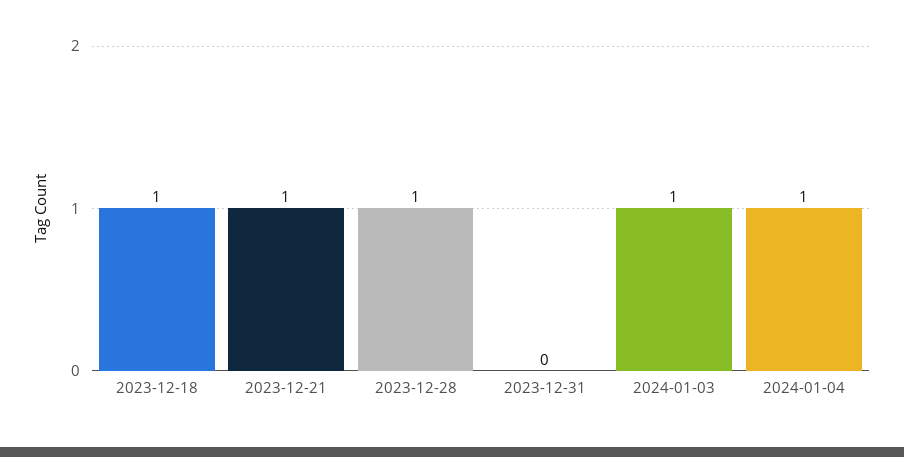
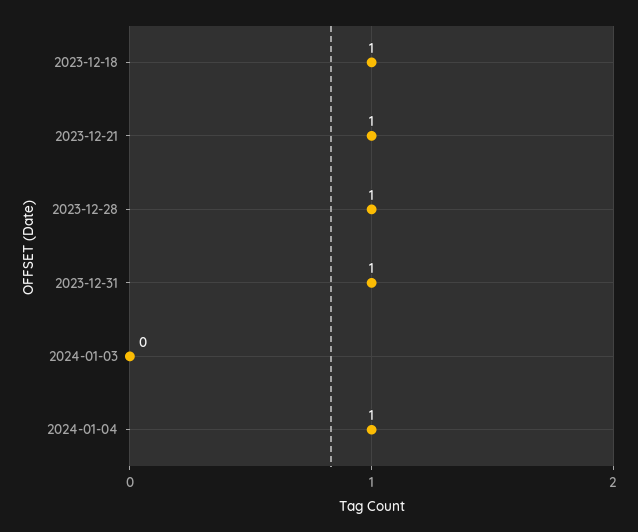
  {
    "2023-12-18": 1,
    "2023-12-21": 1,
    "2023-12-28": 1,
-   "2023-12-31": 0,
+   "2023-12-31": 1,
-   "2024-01-03": 1,
+   "2024-01-03": 0,
    "2024-01-04": 1
  }

